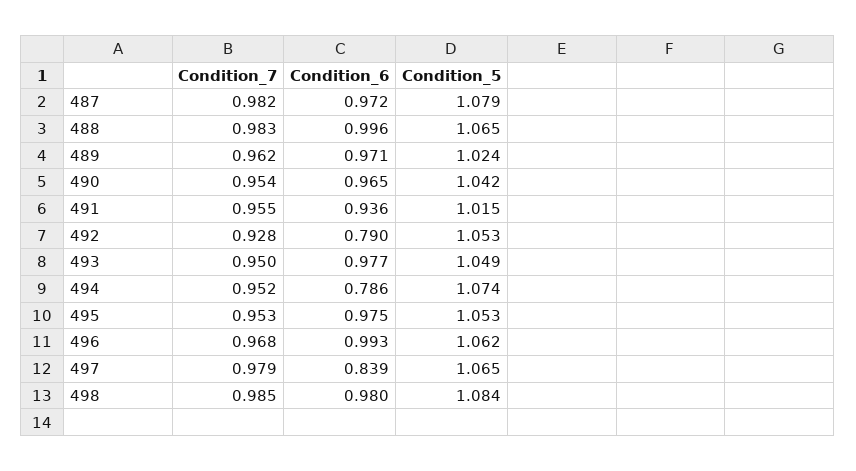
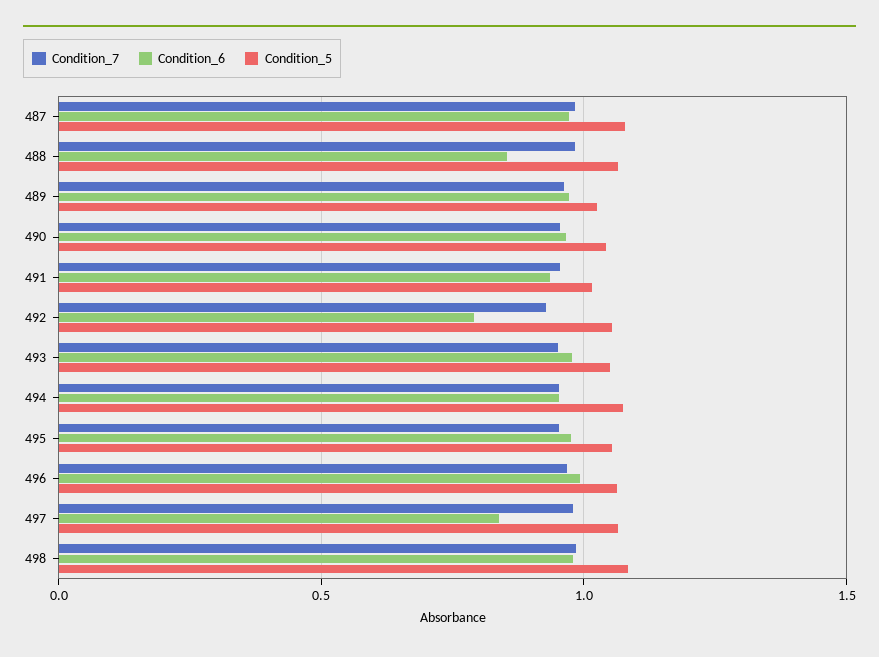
  {
    "Condition_7": {
      "487": 0.982,
      "488": 0.983,
      "489": 0.962,
      "490": 0.954,
      "491": 0.955,
      "492": 0.928,
      "493": 0.95,
      "494": 0.952,
      "495": 0.953,
      "496": 0.968,
      "497": 0.979,
      "498": 0.985
    },
    "Condition_6": {
      "487": 0.972,
-     "488": 0.996,
+     "488": 0.85,
      "489": 0.971,
      "490": 0.965,
      "491": 0.936,
      "492": 0.79,
      "493": 0.977,
-     "494": 0.786,
+     "494": 0.95,
      "495": 0.975,
      "496": 0.993,
      "497": 0.839,
      "498": 0.98
    },
    "Condition_5": {
      "487": 1.079,
      "488": 1.065,
      "489": 1.024,
      "490": 1.042,
      "491": 1.015,
      "492": 1.053,
      "493": 1.049,
      "494": 1.074,
      "495": 1.053,
      "496": 1.062,
      "497": 1.065,
      "498": 1.084
    }
  }

